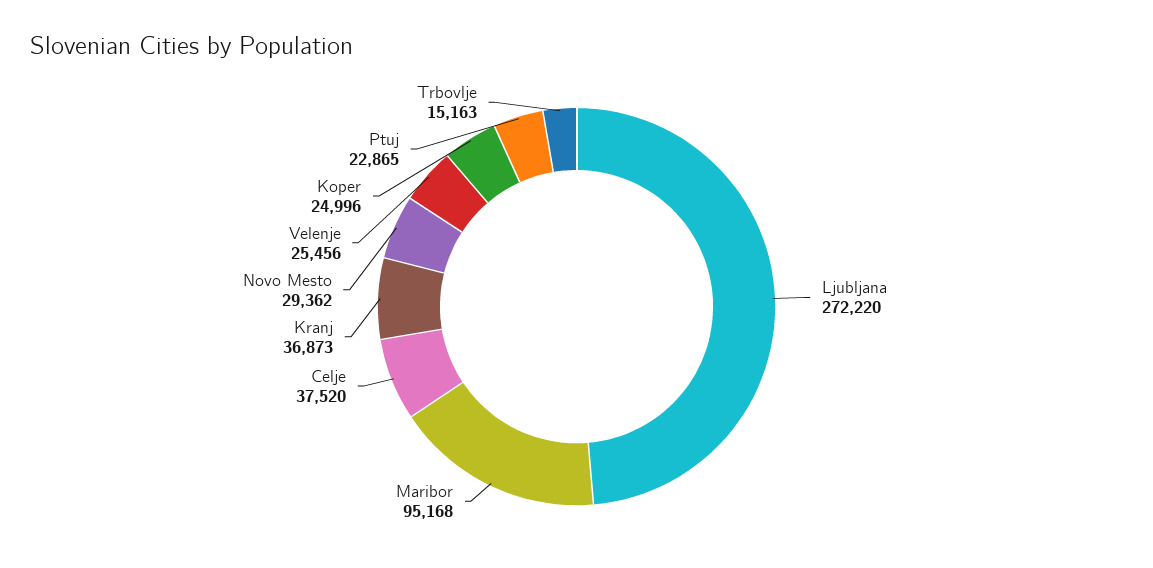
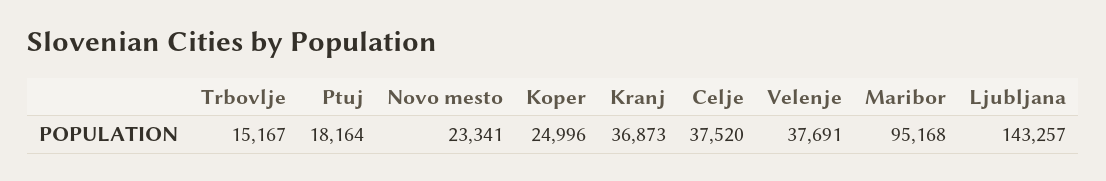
  {
-   "Ljubljana": 272220,
+   "Ljubljana": 143257,
    "Maribor": 95168,
    "Celje": 37520,
    "Kranj": 36873,
-   "Novo Mesto": 29362,
+   "Novo Mesto": 23341,
-   "Velenje": 25456,
+   "Velenje": 37691,
    "Koper": 24996,
-   "Ptuj": 22865,
+   "Ptuj": 18164,
-   "Trbovlje": 15163
+   "Trbovlje": 15167
  }

